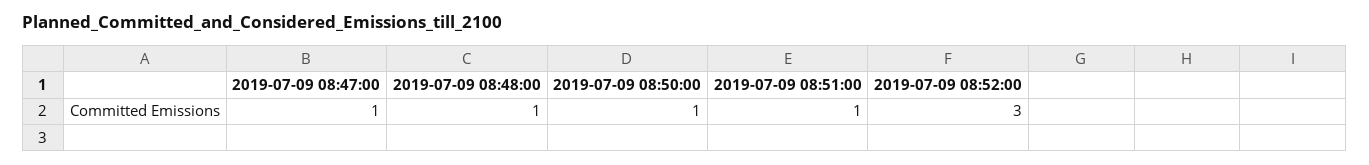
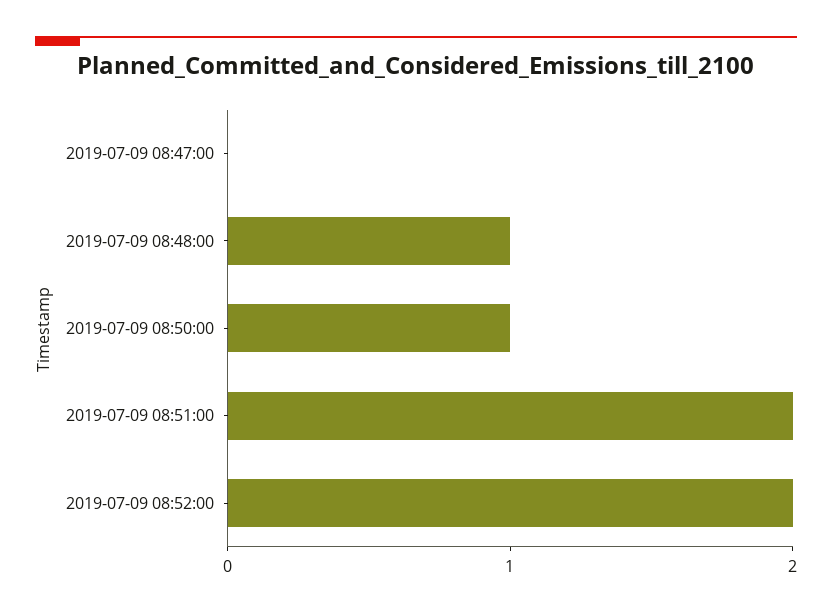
  {
-   "2019-07-09 08:47:00": 1,
+   "2019-07-09 08:47:00": 0,
    "2019-07-09 08:48:00": 1,
    "2019-07-09 08:50:00": 1,
-   "2019-07-09 08:51:00": 1,
+   "2019-07-09 08:51:00": 2,
-   "2019-07-09 08:52:00": 3
+   "2019-07-09 08:52:00": 2
  }

